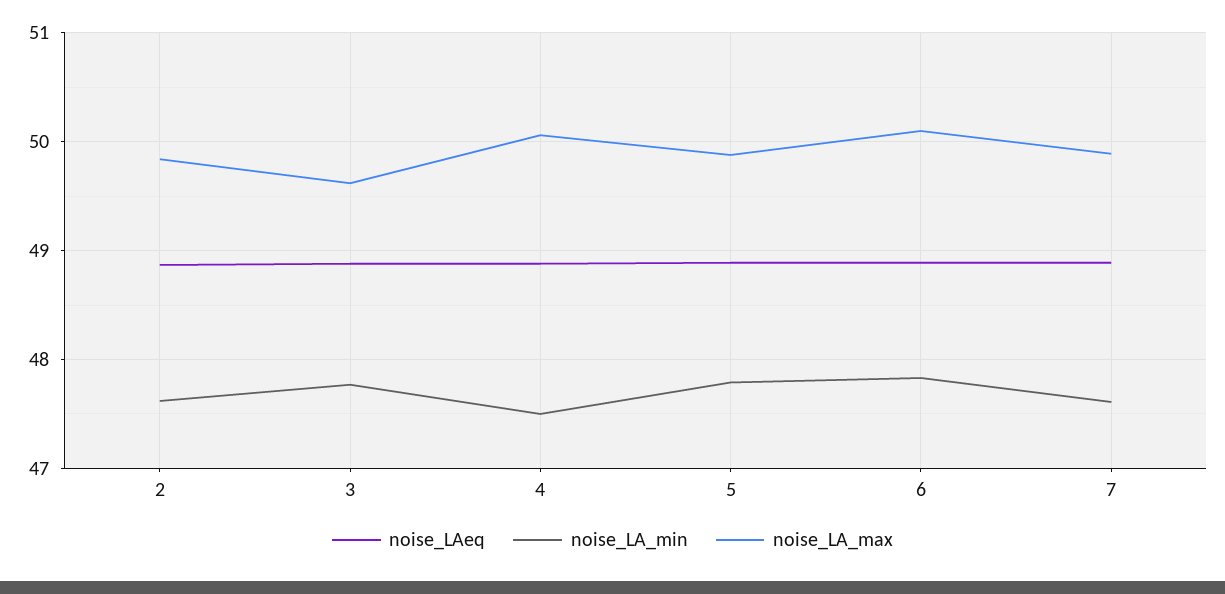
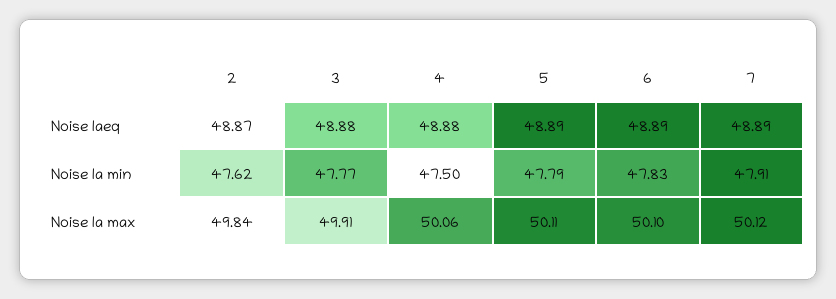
  {
    "noise_LAeq": {
      "2": 48.87,
      "3": 48.88,
      "4": 48.88,
      "5": 48.89,
      "6": 48.89,
      "7": 48.89
    },
    "noise_LA_min": {
      "2": 47.62,
      "3": 47.77,
      "4": 47.5,
      "5": 47.79,
      "6": 47.83,
-     "7": 47.6
+     "7": 47.91
    },
    "noise_LA_max": {
      "2": 49.84,
-     "3": 49.6,
+     "3": 49.91,
      "4": 50.06,
-     "5": 49.9,
+     "5": 50.11,
      "6": 50.1,
-     "7": 49.9
+     "7": 50.12
    }
  }

